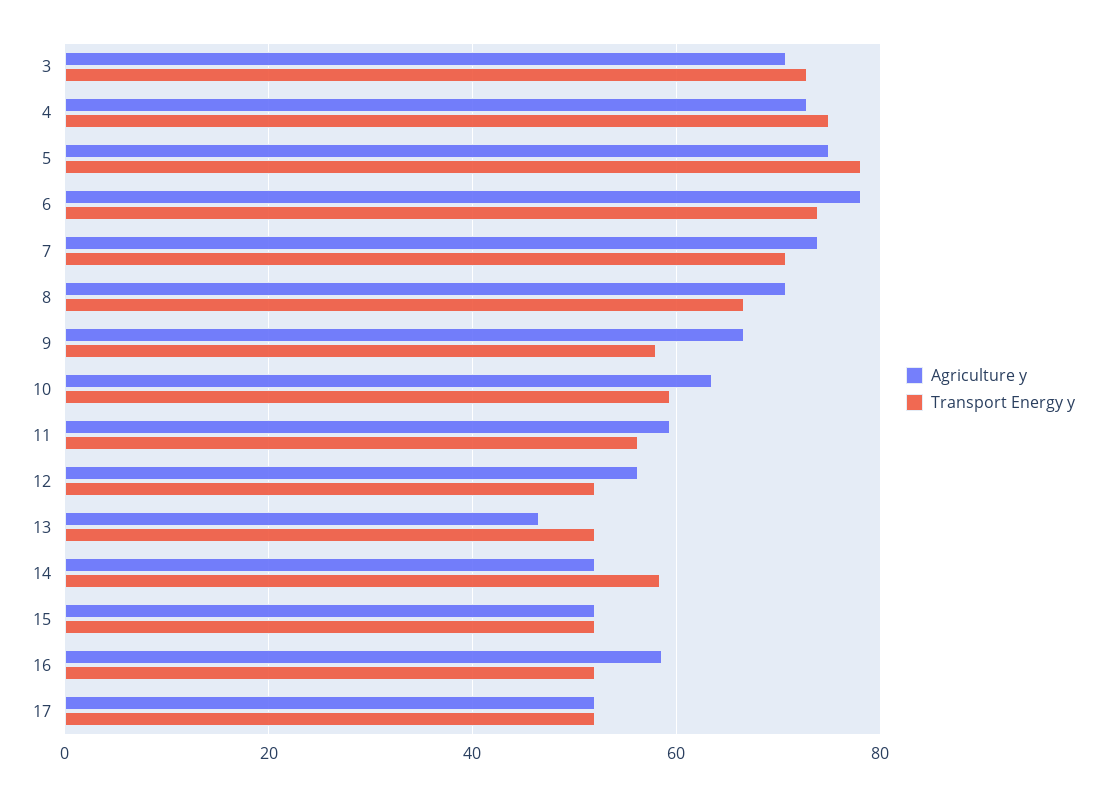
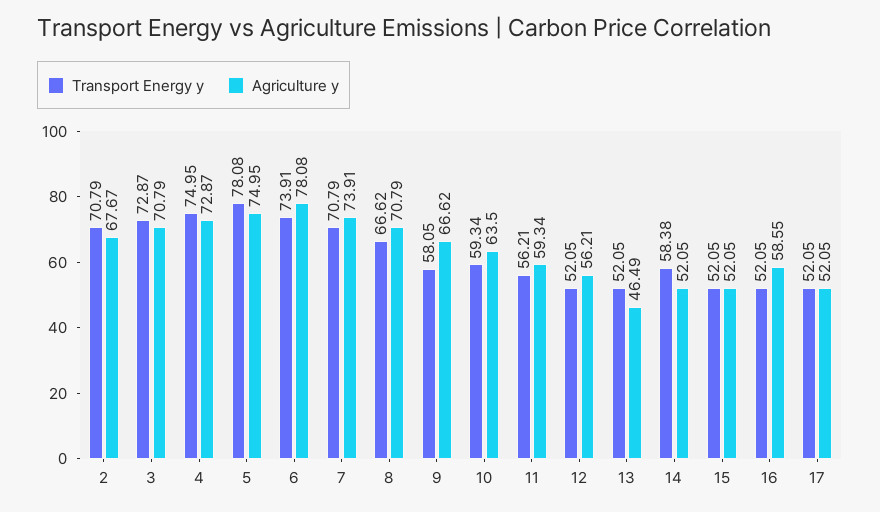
  {
    "Agriculture y": {
      "3": 70.79,
      "4": 72.87,
      "5": 74.95,
      "6": 78.08,
      "7": 73.91,
      "8": 70.79,
      "9": 66.62,
      "10": 63.5,
      "11": 59.34,
      "12": 56.21,
      "13": 46.49,
      "14": 52.05,
      "15": 52.05,
      "16": 58.55,
-     "17": 52.05
+     "17": 52.05,
+     "2": 67.67
    },
    "Transport Energy y": {
      "3": 72.87,
      "4": 74.95,
      "5": 78.08,
      "6": 73.91,
      "7": 70.79,
      "8": 66.62,
      "9": 58.05,
      "10": 59.34,
      "11": 56.21,
      "12": 52.05,
      "13": 52.05,
      "14": 58.38,
      "15": 52.05,
      "16": 52.05,
-     "17": 52.05
+     "17": 52.05,
+     "2": 70.79
    }
  }

